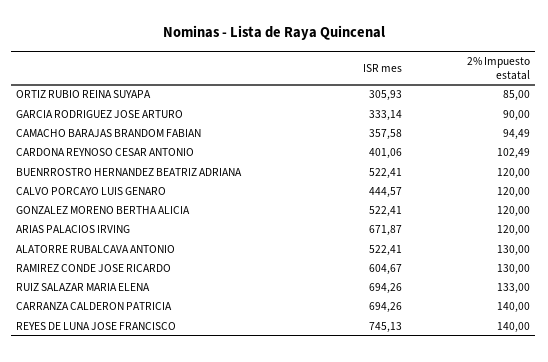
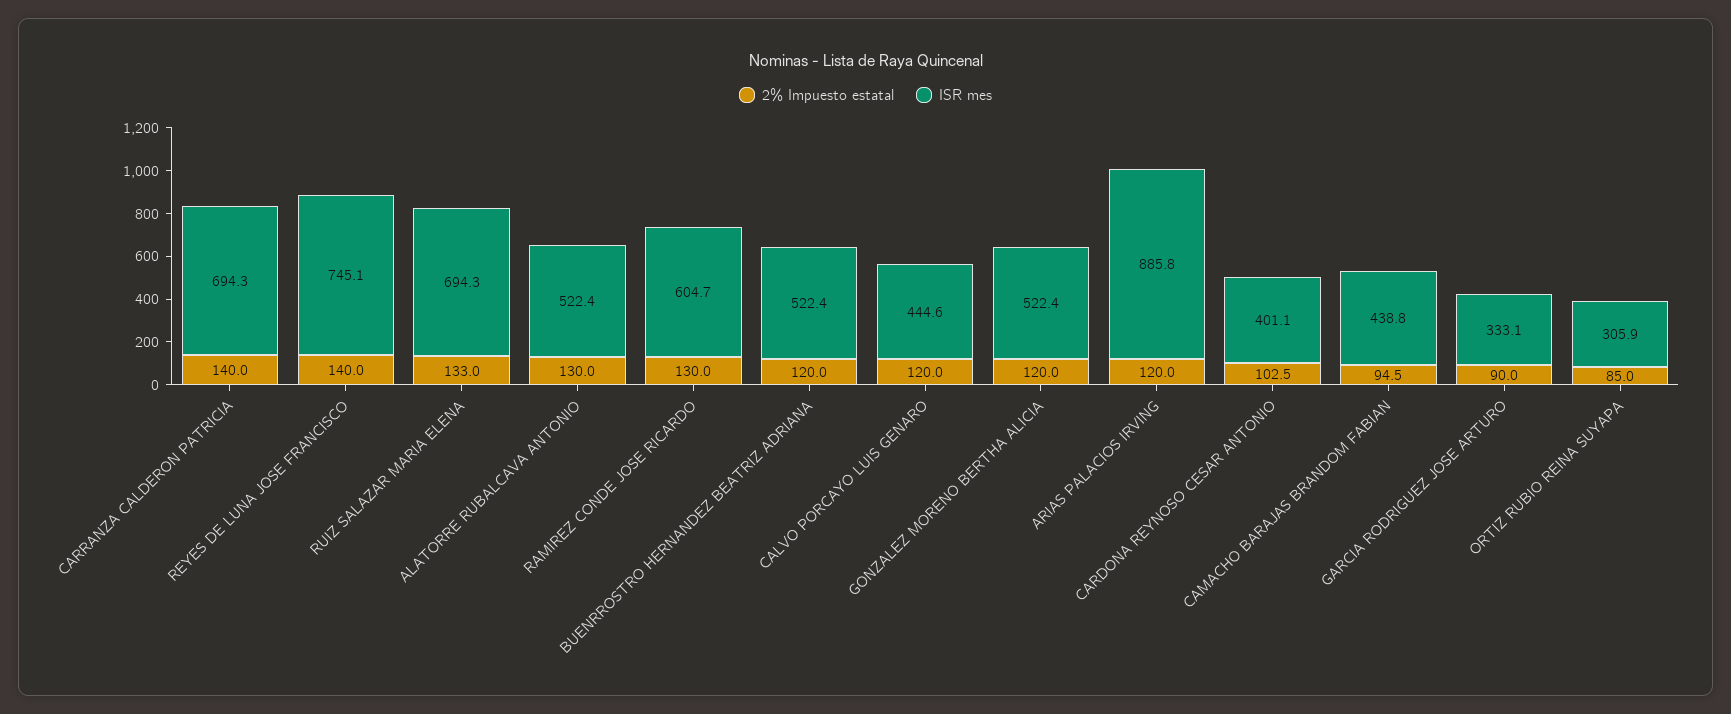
  {
    "ISR mes": {
      "ORTIZ RUBIO REINA SUYAPA": 305.93,
      "GARCIA RODRIGUEZ JOSE ARTURO": 333.14,
-     "CAMACHO BARAJAS BRANDOM FABIAN": 357.58,
+     "CAMACHO BARAJAS BRANDOM FABIAN": 438.8,
      "CARDONA REYNOSO CESAR ANTONIO": 401.06,
      "BUENRROSTRO HERNANDEZ BEATRIZ ADRIANA": 522.41,
      "CALVO PORCAYO LUIS GENARO": 444.57,
      "GONZALEZ MORENO BERTHA ALICIA": 522.41,
-     "ARIAS PALACIOS IRVING": 671.87,
+     "ARIAS PALACIOS IRVING": 885.8,
      "ALATORRE RUBALCAVA ANTONIO": 522.41,
      "RAMIREZ CONDE JOSE RICARDO": 604.67,
      "RUIZ SALAZAR MARIA ELENA": 694.26,
      "CARRANZA CALDERON PATRICIA": 694.26,
      "REYES DE LUNA JOSE FRANCISCO": 745.13
    },
    "2% Impuesto estatal": {
      "ORTIZ RUBIO REINA SUYAPA": 85,
      "GARCIA RODRIGUEZ JOSE ARTURO": 90,
      "CAMACHO BARAJAS BRANDOM FABIAN": 94.49,
      "CARDONA REYNOSO CESAR ANTONIO": 102.49,
      "BUENRROSTRO HERNANDEZ BEATRIZ ADRIANA": 120,
      "CALVO PORCAYO LUIS GENARO": 120,
      "GONZALEZ MORENO BERTHA ALICIA": 120,
      "ARIAS PALACIOS IRVING": 120,
      "ALATORRE RUBALCAVA ANTONIO": 130,
      "RAMIREZ CONDE JOSE RICARDO": 130,
      "RUIZ SALAZAR MARIA ELENA": 133,
      "CARRANZA CALDERON PATRICIA": 140,
      "REYES DE LUNA JOSE FRANCISCO": 140
    }
  }

